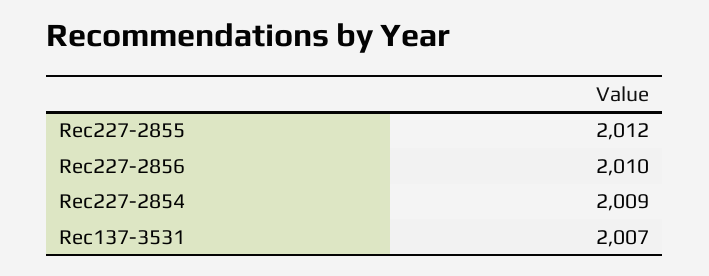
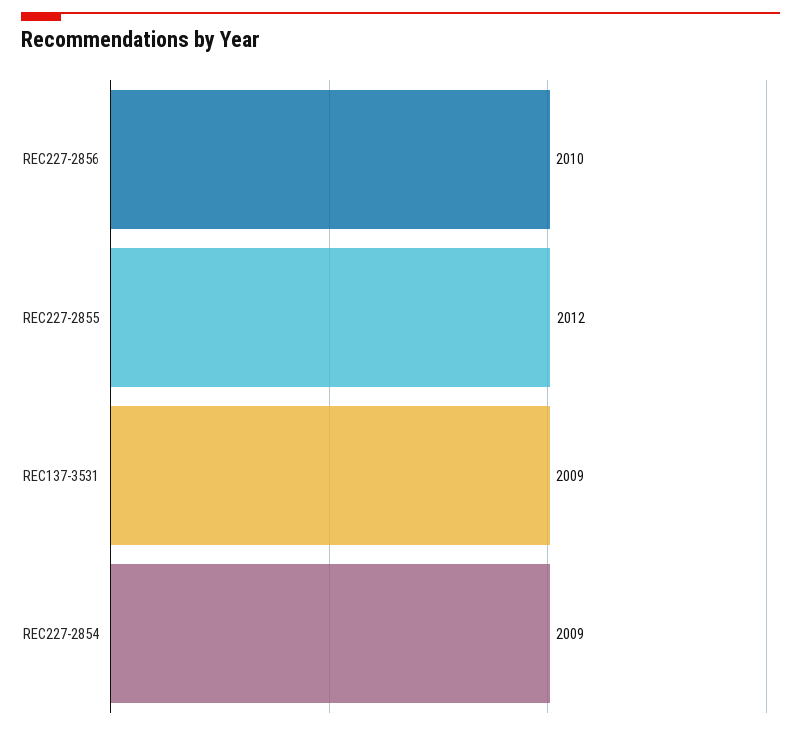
  {
    "Rec227-2855": 2012,
    "Rec227-2856": 2010,
    "Rec227-2854": 2009,
-   "Rec137-3531": 2007
+   "Rec137-3531": 2009
  }

